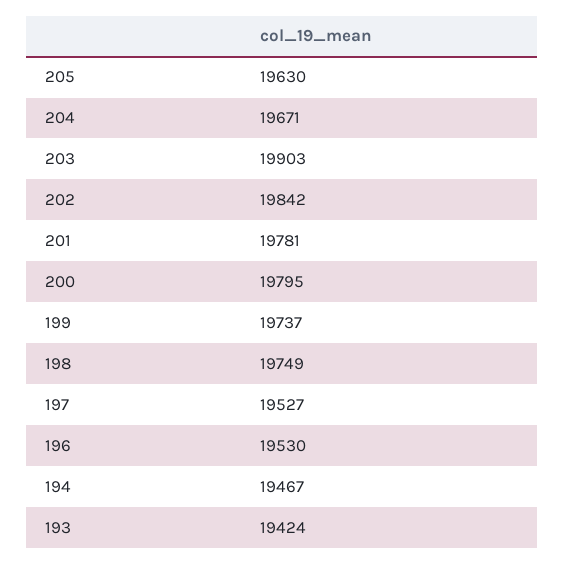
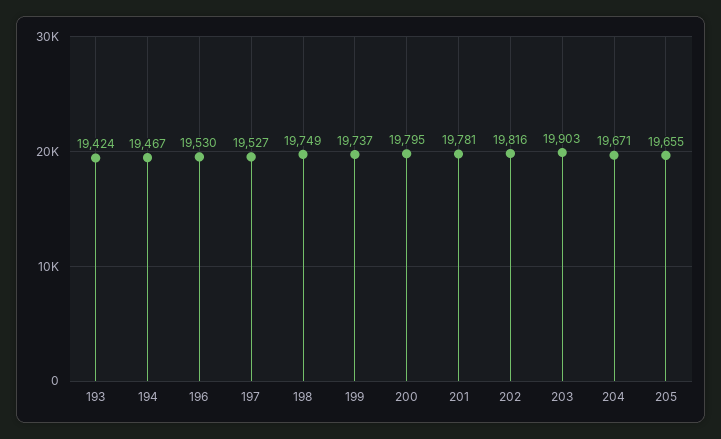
  {
-   "205": 19630,
+   "205": 19655,
    "204": 19671,
    "203": 19903,
-   "202": 19842,
+   "202": 19816,
    "201": 19781,
    "200": 19795,
    "199": 19737,
    "198": 19749,
    "197": 19527,
    "196": 19530,
    "194": 19467,
    "193": 19424
  }

